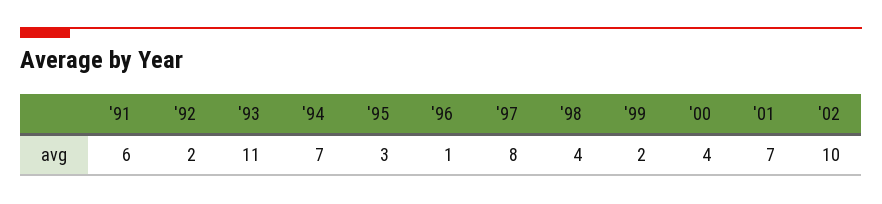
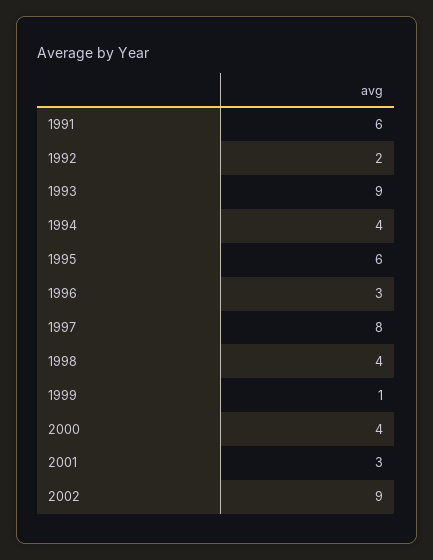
  {
    "'91": 6,
    "'92": 2,
-   "'93": 11,
+   "'93": 9,
-   "'94": 7,
+   "'94": 4,
-   "'95": 3,
+   "'95": 6,
-   "'96": 1,
+   "'96": 3,
    "'97": 8,
    "'98": 4,
-   "'99": 2,
+   "'99": 1,
    "'00": 4,
-   "'01": 7,
+   "'01": 3,
-   "'02": 10
+   "'02": 9
  }

